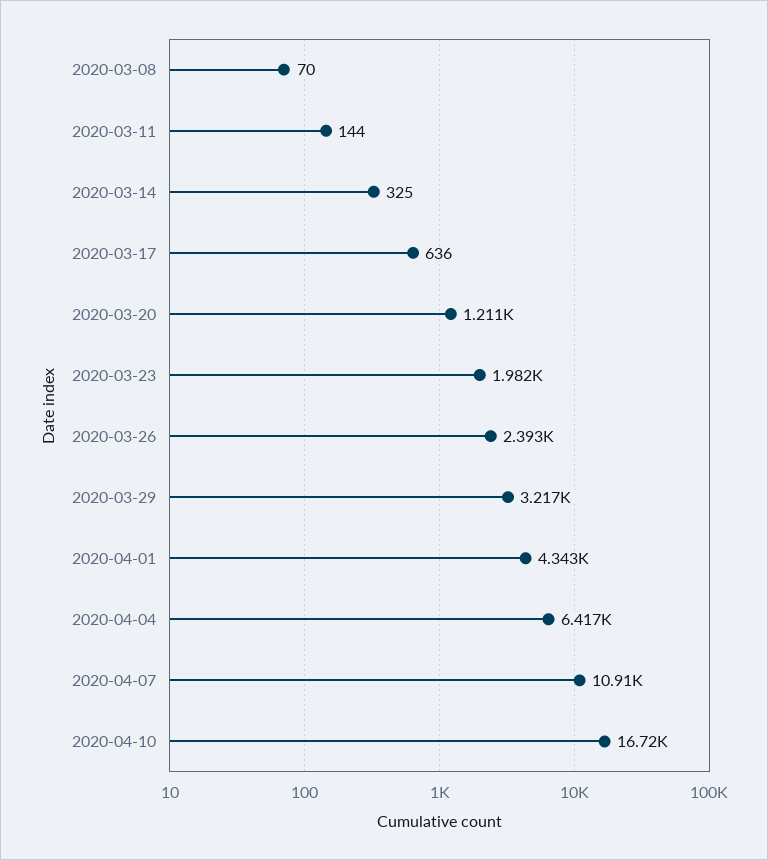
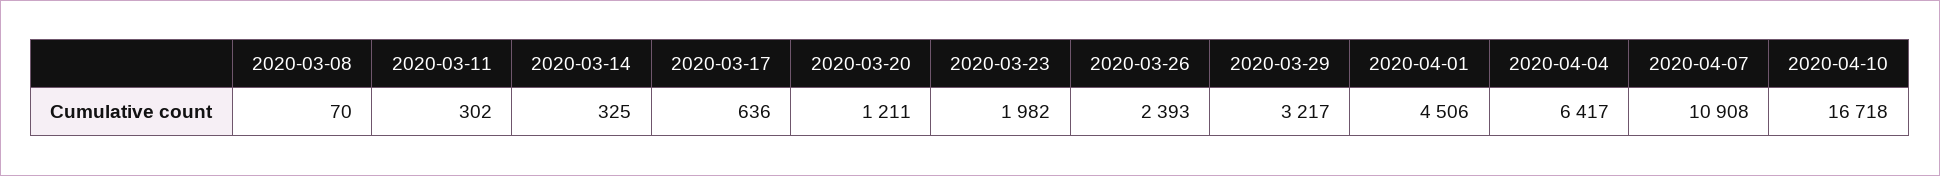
  {
    "2020-03-08": 70,
-   "2020-03-11": 144,
+   "2020-03-11": 302,
    "2020-03-14": 325,
    "2020-03-17": 636,
    "2020-03-20": 1211,
    "2020-03-23": 1982,
    "2020-03-26": 2393,
    "2020-03-29": 3217,
-   "2020-04-01": 4343,
+   "2020-04-01": 4506,
    "2020-04-04": 6417,
    "2020-04-07": 10908,
    "2020-04-10": 16718
  }

